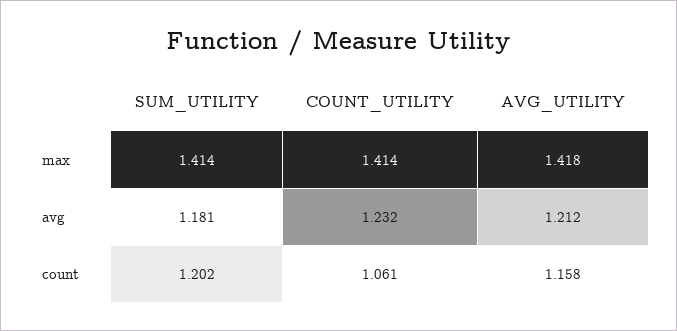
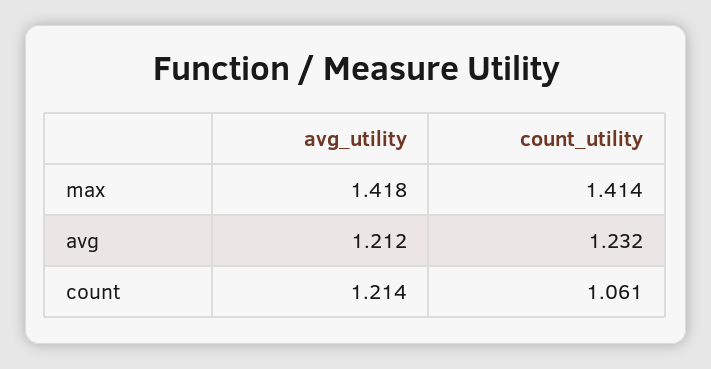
  {
-   "SUM_UTILITY": {
-     "max": 1.414,
-     "avg": 1.181,
-     "count": 1.202
-   },
    "COUNT_UTILITY": {
      "max": 1.414,
      "avg": 1.232,
      "count": 1.061
    },
    "AVG_UTILITY": {
      "max": 1.418,
      "avg": 1.212,
-     "count": 1.158
+     "count": 1.214
    }
  }

